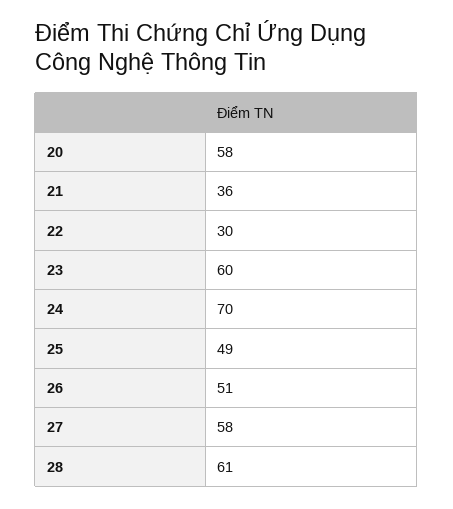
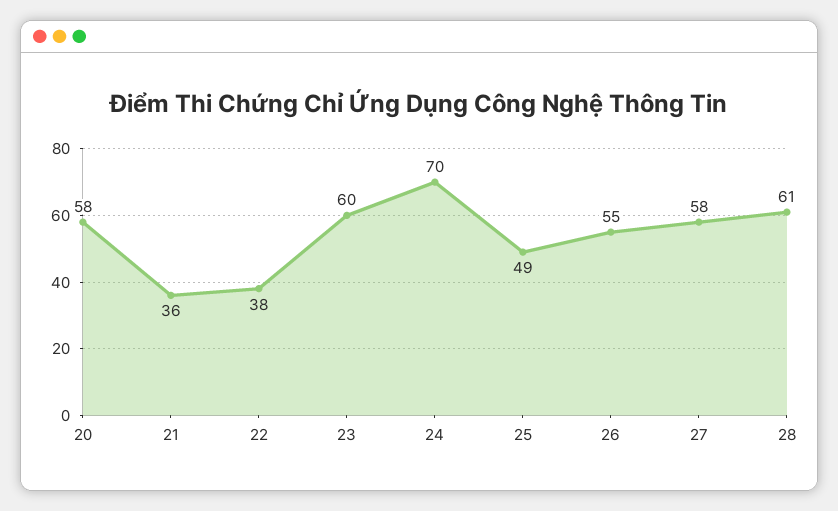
  {
    "20": 58,
    "21": 36,
-   "22": 30,
+   "22": 38,
    "23": 60,
    "24": 70,
    "25": 49,
-   "26": 51,
+   "26": 55,
    "27": 58,
    "28": 61
  }

